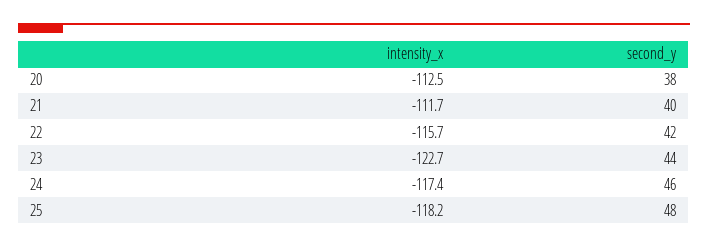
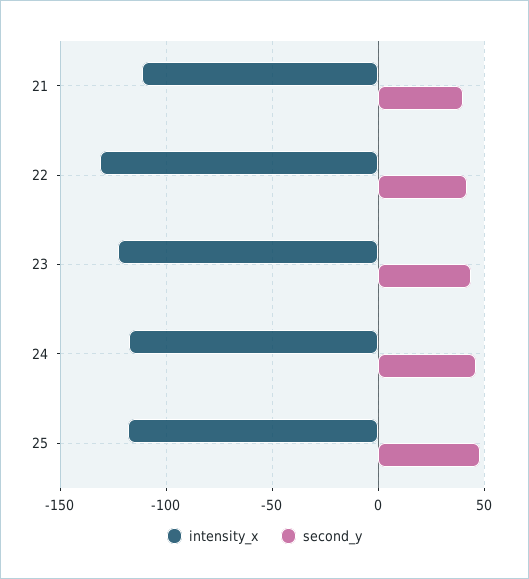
  {
    "intensity_x": {
-     "20": -112.5,
      "21": -111.7,
-     "22": -115.7,
+     "22": -130,
      "23": -122.7,
      "24": -117.4,
      "25": -118.2
    },
    "second_y": {
-     "20": 38,
      "21": 40,
      "22": 42,
      "23": 44,
      "24": 46,
      "25": 48
    }
  }

